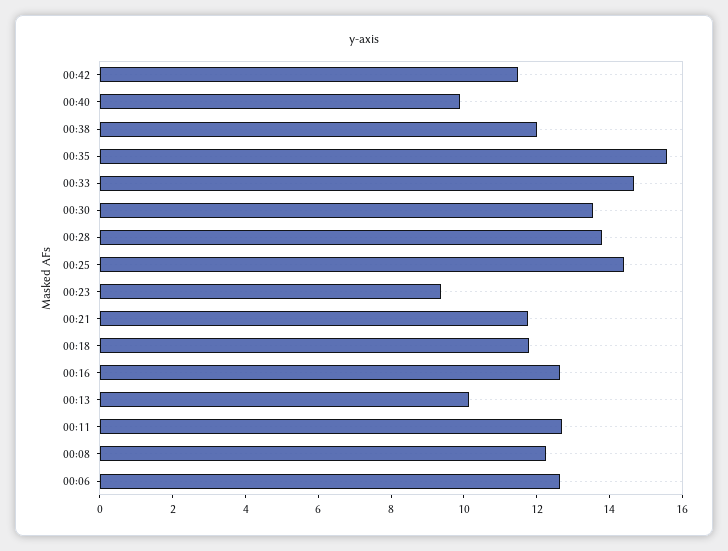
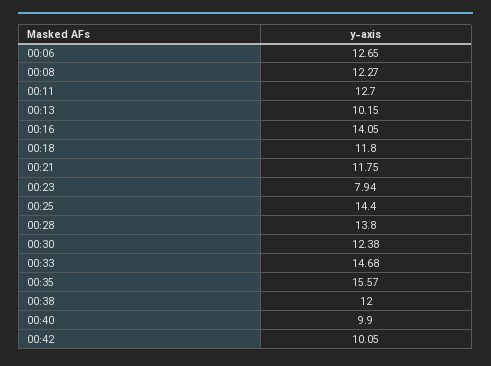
  {
-   "00:42": 11.5,
+   "00:42": 10.05,
    "00:40": 9.9,
    "00:38": 12,
    "00:35": 15.57,
    "00:33": 14.68,
-   "00:30": 13.5,
+   "00:30": 12.38,
    "00:28": 13.8,
    "00:25": 14.4,
-   "00:23": 9.5,
+   "00:23": 7.94,
    "00:21": 11.75,
    "00:18": 11.8,
-   "00:16": 12.5,
+   "00:16": 14.05,
    "00:13": 10.15,
    "00:11": 12.7,
    "00:08": 12.27,
    "00:06": 12.65
  }

